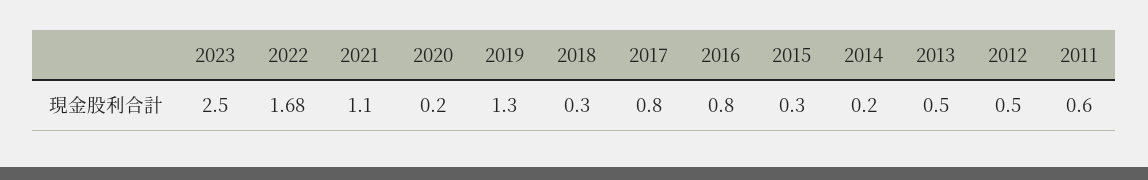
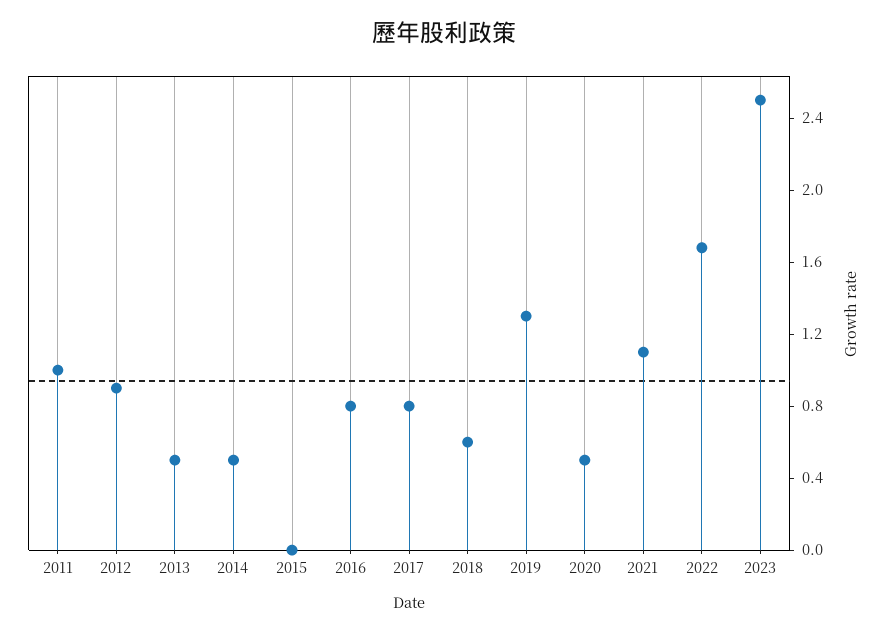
  {
    "2023": 2.5,
    "2022": 1.68,
    "2021": 1.1,
-   "2020": 0.2,
+   "2020": 0.5,
    "2019": 1.3,
-   "2018": 0.3,
+   "2018": 0.6,
    "2017": 0.8,
    "2016": 0.8,
-   "2015": 0.3,
+   "2015": 0,
-   "2014": 0.2,
+   "2014": 0.5,
    "2013": 0.5,
-   "2012": 0.5,
+   "2012": 0.9,
-   "2011": 0.6
+   "2011": 1
  }

